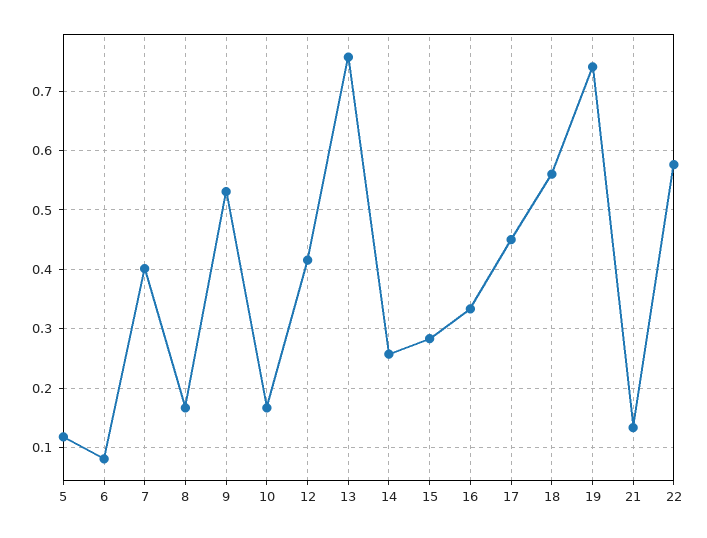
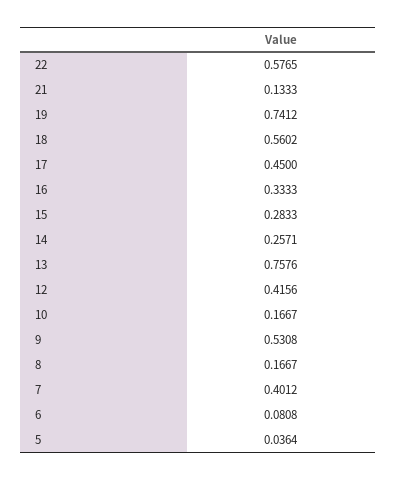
  {
-   "5": 0.12,
+   "5": 0.0364,
    "6": 0.0808,
    "7": 0.4012,
    "8": 0.1667,
    "9": 0.5308,
    "10": 0.1667,
    "12": 0.4156,
    "13": 0.7576,
    "14": 0.2571,
    "15": 0.2833,
    "16": 0.3333,
    "17": 0.45,
    "18": 0.5602,
    "19": 0.7412,
    "21": 0.1333,
    "22": 0.5765
  }

